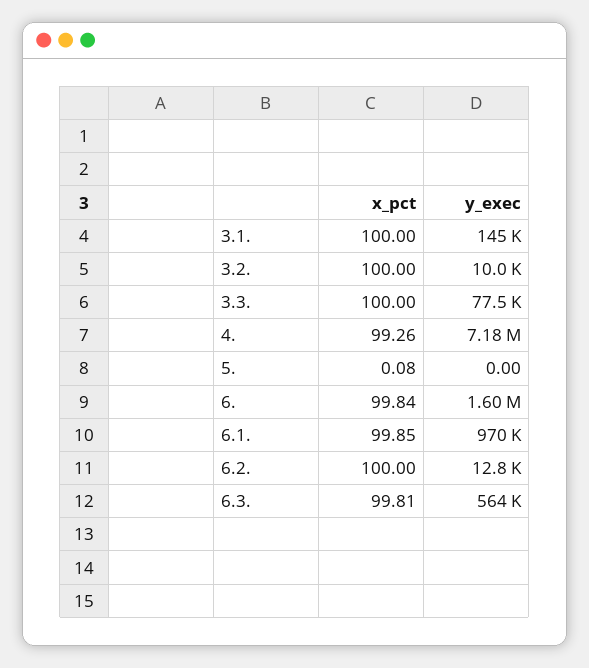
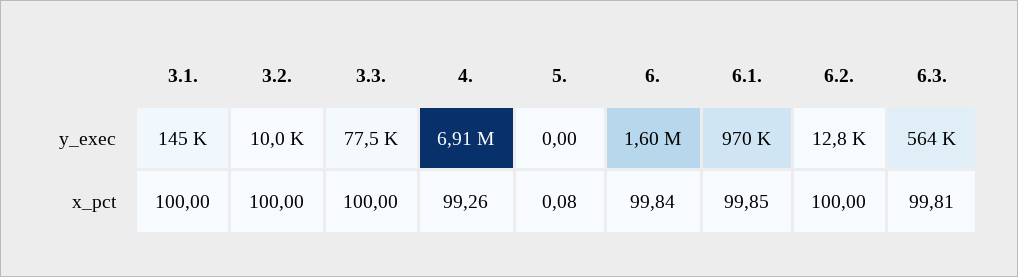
  {
    "x_pct": {
      "3.1.": 100,
      "3.2.": 100,
      "3.3.": 100,
      "4.": 99.26,
      "5.": 0.08,
      "6.": 99.84,
      "6.1.": 99.85,
      "6.2.": 100,
      "6.3.": 99.81
    },
    "y_exec": {
      "3.1.": 145000,
      "3.2.": 10000,
      "3.3.": 77500,
-     "4.": 7180000,
+     "4.": 6910000,
      "5.": 0,
      "6.": 1600000,
      "6.1.": 970000,
      "6.2.": 12800,
      "6.3.": 564000
    }
  }

